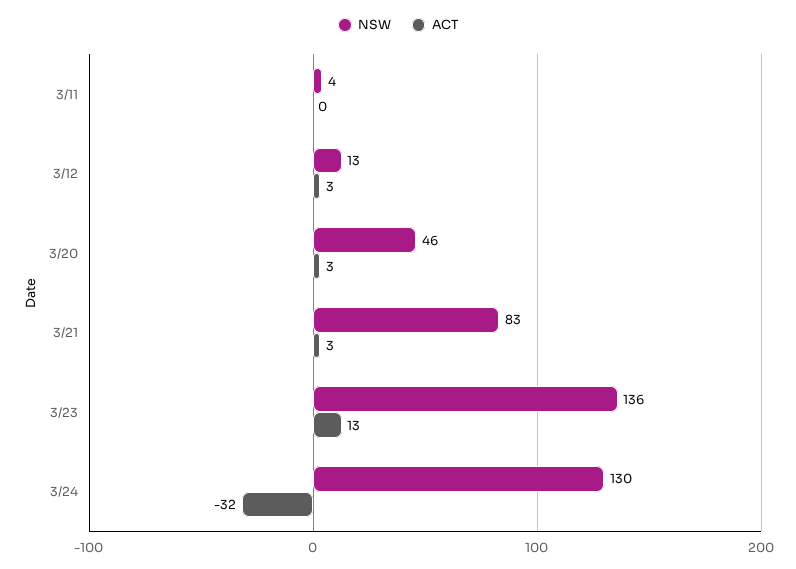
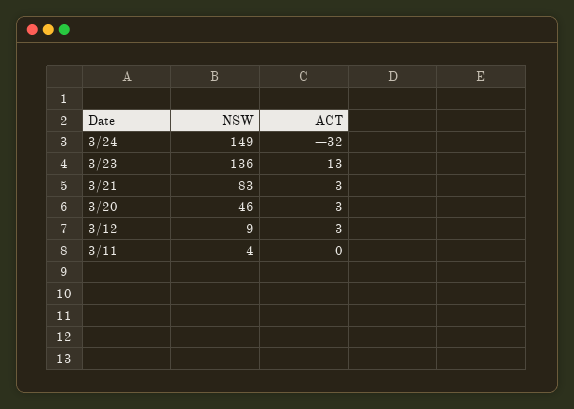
  {
    "NSW": {
      "3/11": 4,
-     "3/12": 13,
+     "3/12": 9,
      "3/20": 46,
      "3/21": 83,
      "3/23": 136,
-     "3/24": 130
+     "3/24": 149
    },
    "ACT": {
      "3/11": 0,
      "3/12": 3,
      "3/20": 3,
      "3/21": 3,
      "3/23": 13,
      "3/24": -32
    }
  }

